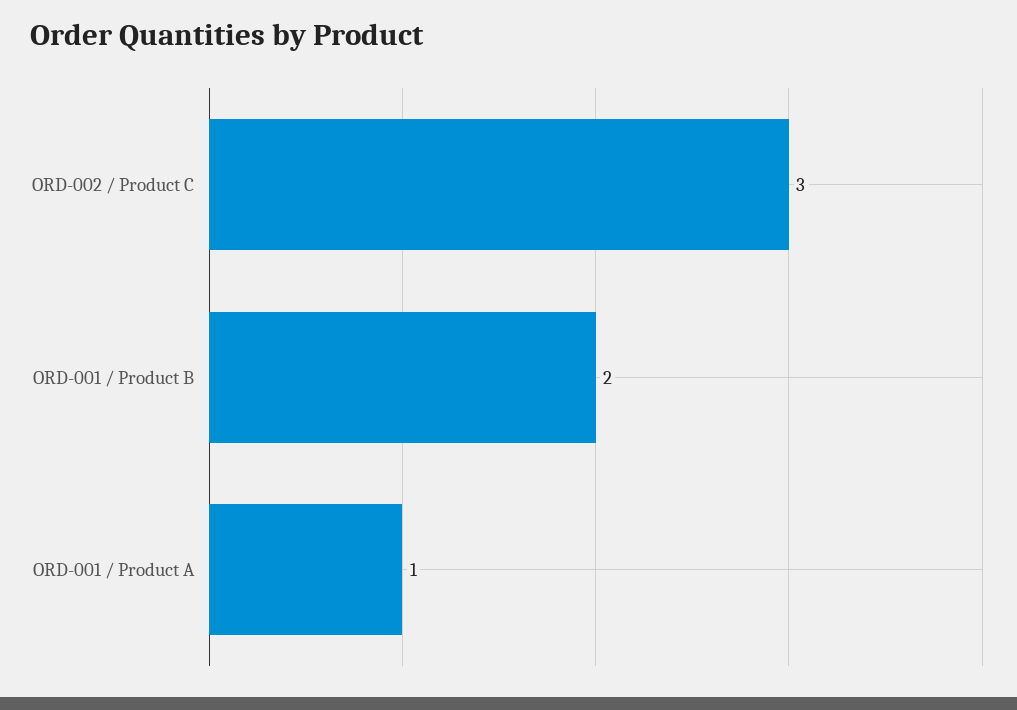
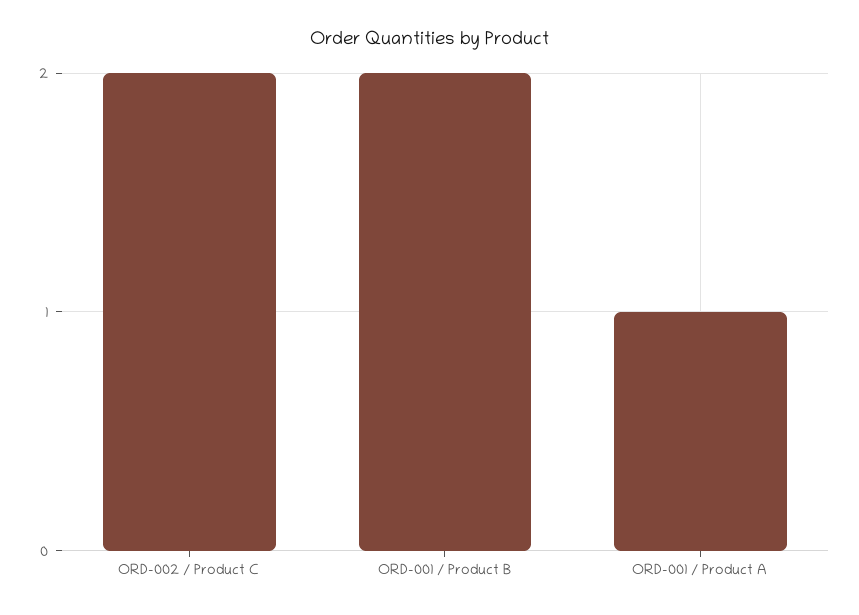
  {
-   "ORD-002 / Product C": 3,
+   "ORD-002 / Product C": 2,
    "ORD-001 / Product B": 2,
    "ORD-001 / Product A": 1
  }

